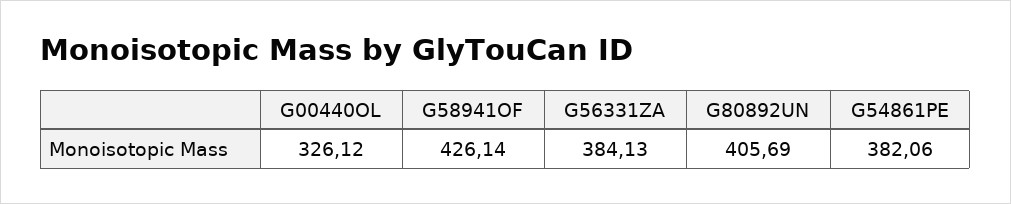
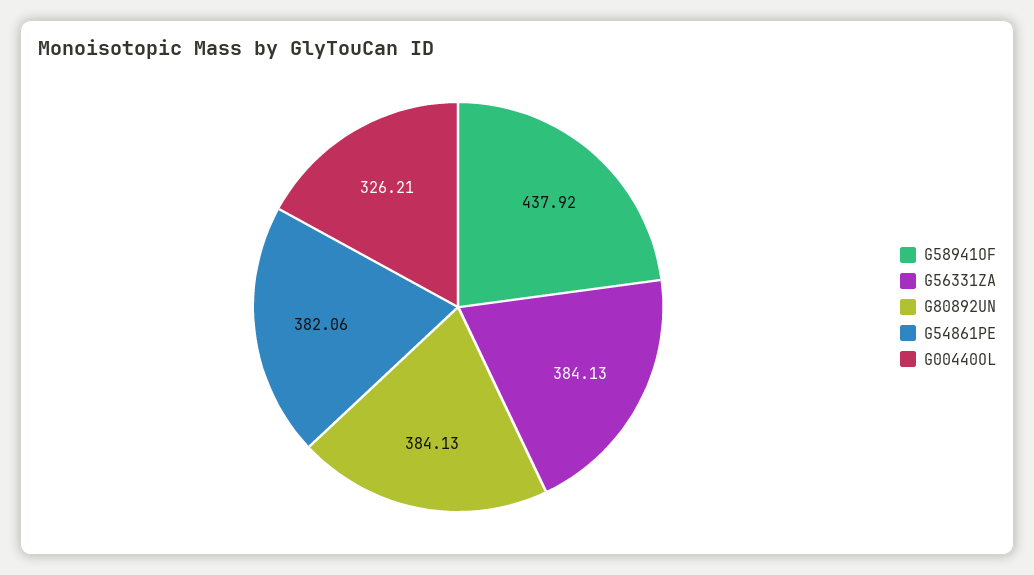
  {
-   "G00440OL": 326.12,
+   "G00440OL": 326.21,
-   "G58941OF": 426.14,
+   "G58941OF": 437.92,
    "G56331ZA": 384.13,
-   "G80892UN": 405.69,
+   "G80892UN": 384.13,
    "G54861PE": 382.06
  }

